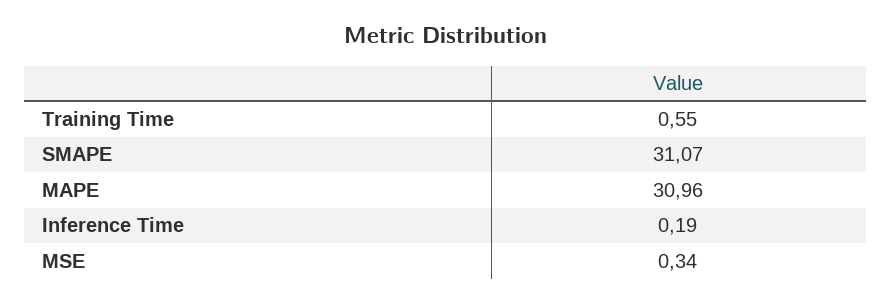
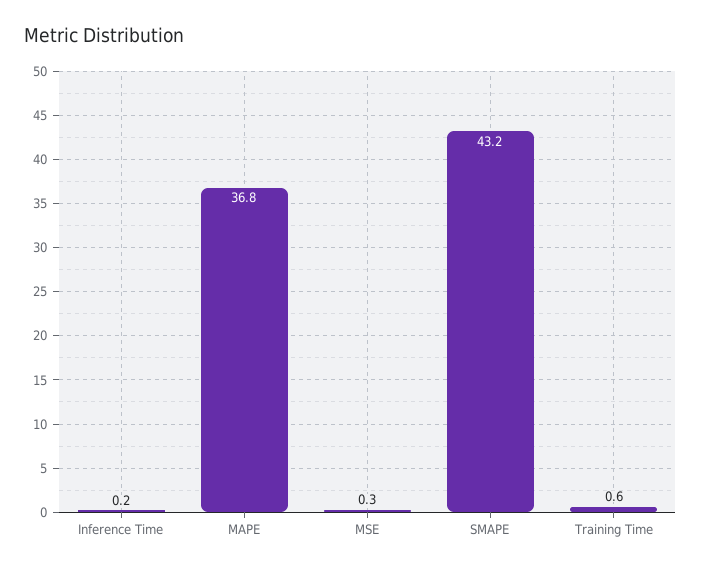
  {
    "Training Time": 0.55,
-   "SMAPE": 31.07,
+   "SMAPE": 43.2,
-   "MAPE": 30.96,
+   "MAPE": 36.8,
    "Inference Time": 0.19,
    "MSE": 0.34
  }

